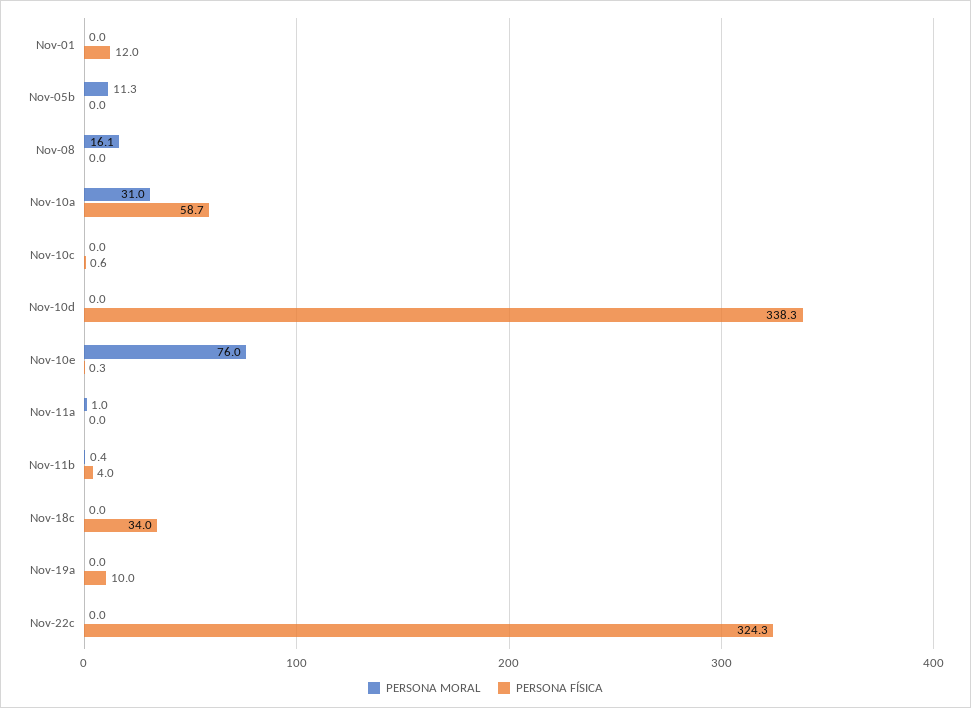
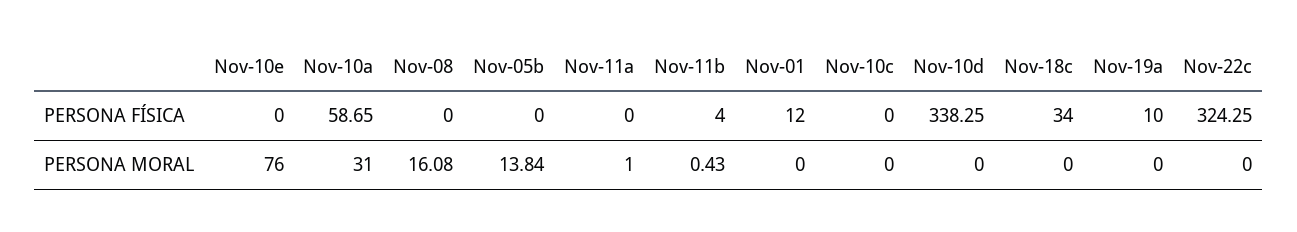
  {
    "PERSONA MORAL": {
      "Nov-01": 0,
-     "Nov-05b": 11.3,
+     "Nov-05b": 13.84,
      "Nov-08": 16.08,
      "Nov-10a": 31,
      "Nov-10c": 0,
      "Nov-10d": 0,
      "Nov-10e": 76,
      "Nov-11a": 1,
      "Nov-11b": 0.43,
      "Nov-18c": 0,
      "Nov-19a": 0,
      "Nov-22c": 0
    },
    "PERSONA FÍSICA": {
      "Nov-01": 12,
      "Nov-05b": 0,
      "Nov-08": 0,
      "Nov-10a": 58.65,
-     "Nov-10c": 0.6,
+     "Nov-10c": 0,
      "Nov-10d": 338.25,
-     "Nov-10e": 0.3,
+     "Nov-10e": 0,
      "Nov-11a": 0,
      "Nov-11b": 4,
      "Nov-18c": 34,
      "Nov-19a": 10,
      "Nov-22c": 324.25
    }
  }

